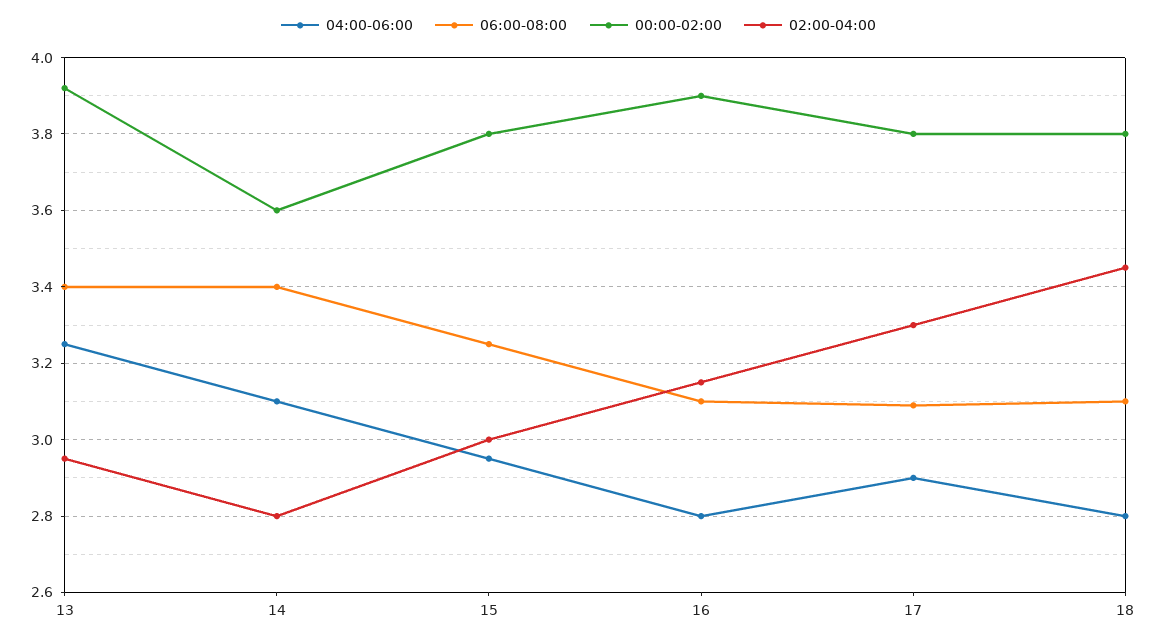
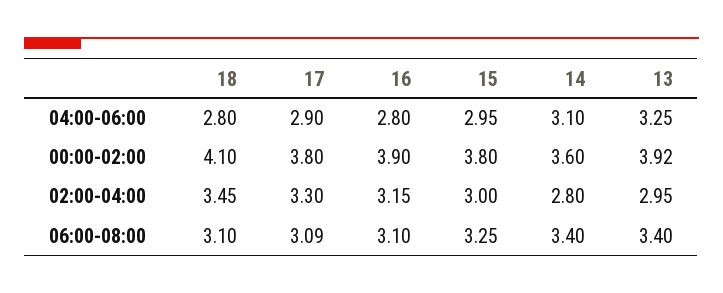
  {
    "04:00-06:00": {
      "13": 3.25,
      "14": 3.1,
      "15": 2.95,
      "16": 2.8,
      "17": 2.9,
      "18": 2.8
    },
    "06:00-08:00": {
      "13": 3.4,
      "14": 3.4,
      "15": 3.25,
      "16": 3.1,
      "17": 3.09,
      "18": 3.1
    },
    "00:00-02:00": {
      "13": 3.92,
      "14": 3.6,
      "15": 3.8,
      "16": 3.9,
      "17": 3.8,
-     "18": 3.8
+     "18": 4.1
    },
    "02:00-04:00": {
      "13": 2.95,
      "14": 2.8,
      "15": 3,
      "16": 3.15,
      "17": 3.3,
      "18": 3.45
    }
  }

